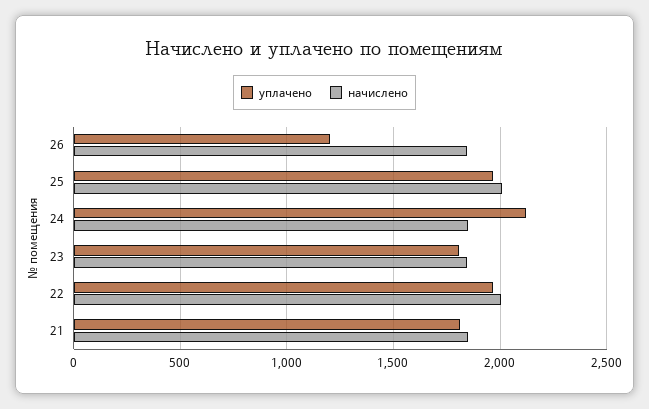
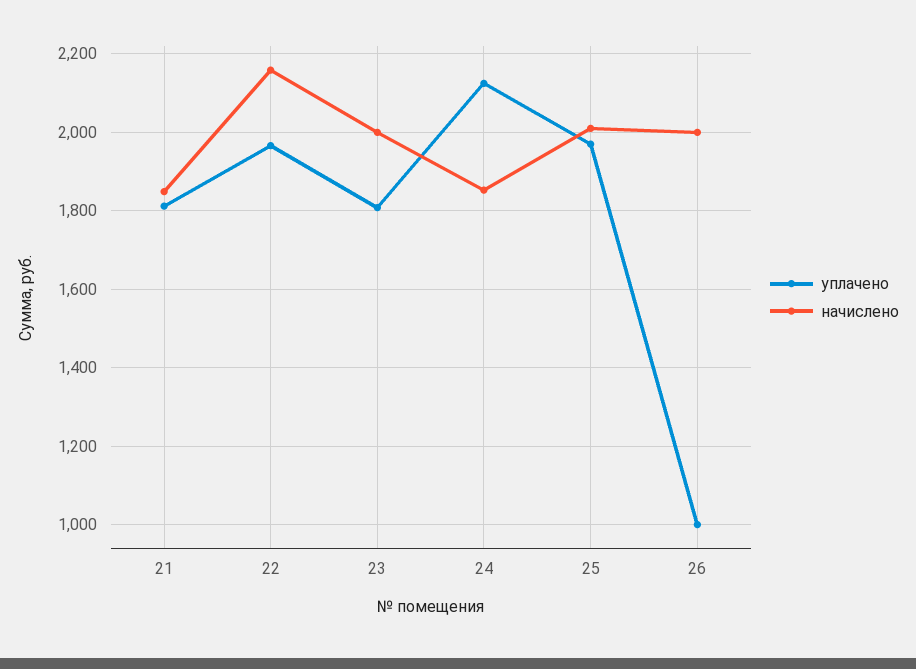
  {
    "уплачено": {
-     "26": 1200,
+     "26": 1000,
      "25": 1960,
      "24": 2120,
      "23": 1800,
      "22": 1960,
      "21": 1820
    },
    "начислено": {
-     "26": 1850,
+     "26": 2000,
      "25": 2000,
      "24": 1860,
-     "23": 1850,
+     "23": 2000,
-     "22": 2000,
+     "22": 2160,
      "21": 1840
    }
  }

